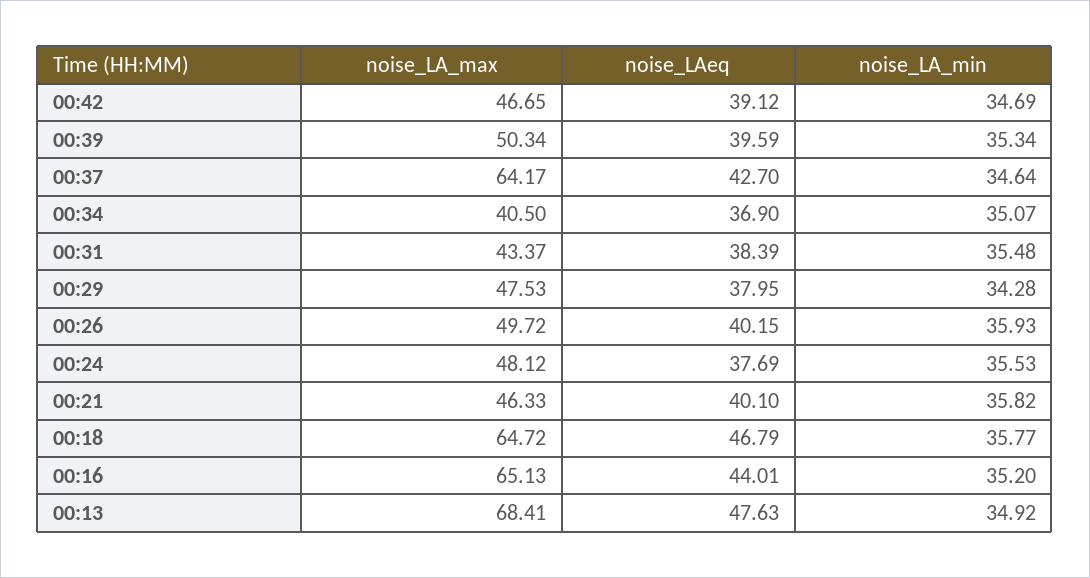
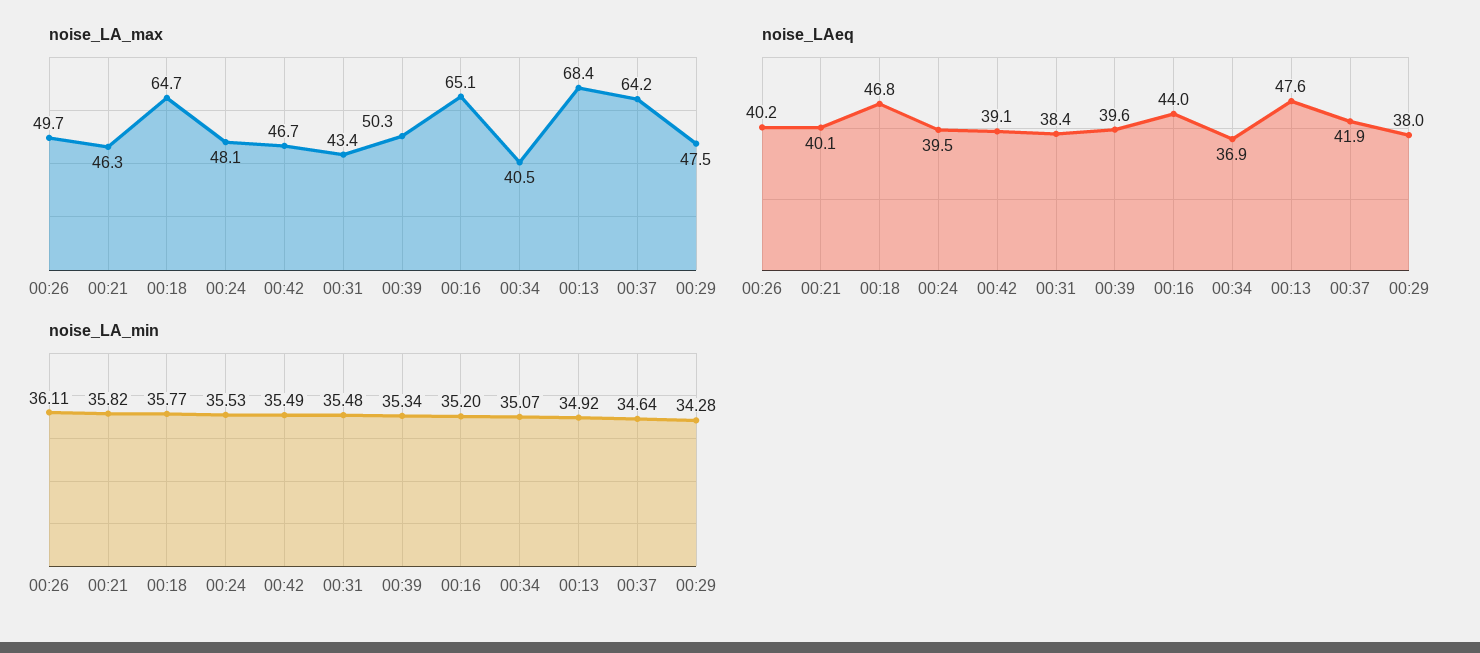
  {
    "noise_LA_max": {
      "00:42": 46.65,
      "00:39": 50.34,
      "00:37": 64.17,
      "00:34": 40.5,
      "00:31": 43.37,
      "00:29": 47.53,
      "00:26": 49.72,
      "00:24": 48.12,
      "00:21": 46.33,
      "00:18": 64.72,
      "00:16": 65.13,
      "00:13": 68.41
    },
    "noise_LAeq": {
      "00:42": 39.12,
      "00:39": 39.59,
-     "00:37": 42.7,
+     "00:37": 41.9,
      "00:34": 36.9,
      "00:31": 38.39,
      "00:29": 37.95,
      "00:26": 40.15,
-     "00:24": 37.69,
+     "00:24": 39.5,
      "00:21": 40.1,
      "00:18": 46.79,
      "00:16": 44.01,
      "00:13": 47.63
    },
    "noise_LA_min": {
-     "00:42": 34.69,
+     "00:42": 35.49,
      "00:39": 35.34,
      "00:37": 34.64,
      "00:34": 35.07,
      "00:31": 35.48,
      "00:29": 34.28,
-     "00:26": 35.93,
+     "00:26": 36.11,
      "00:24": 35.53,
      "00:21": 35.82,
      "00:18": 35.77,
      "00:16": 35.2,
      "00:13": 34.92
    }
  }

